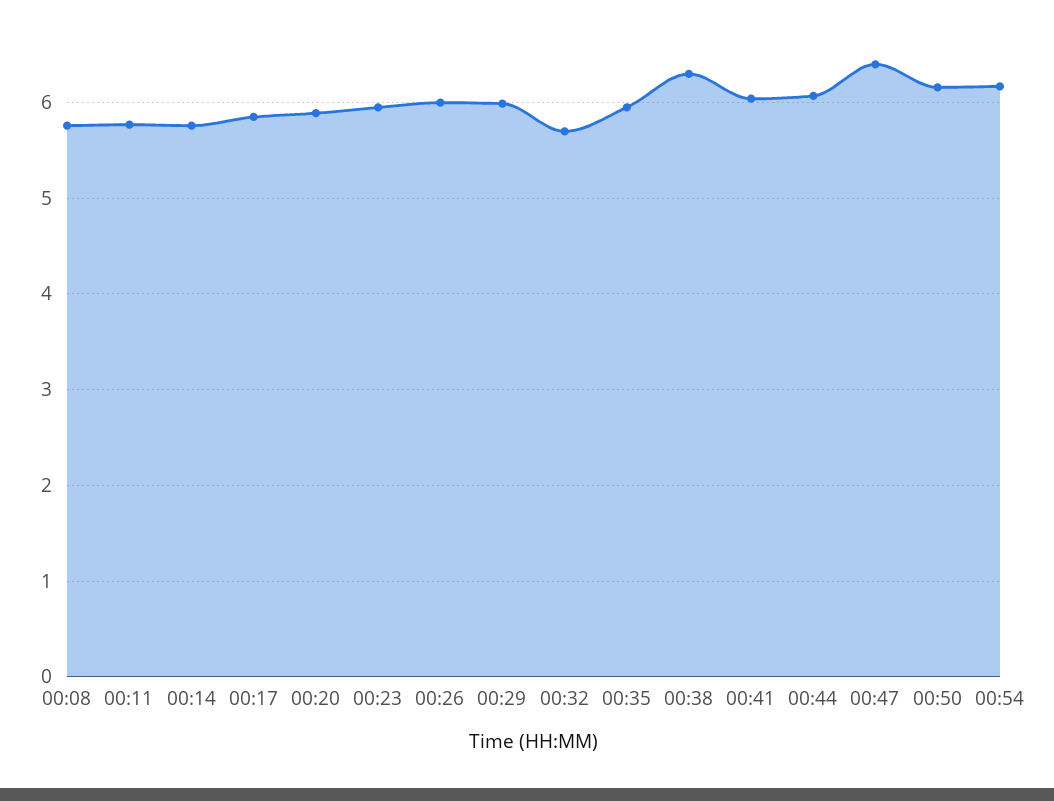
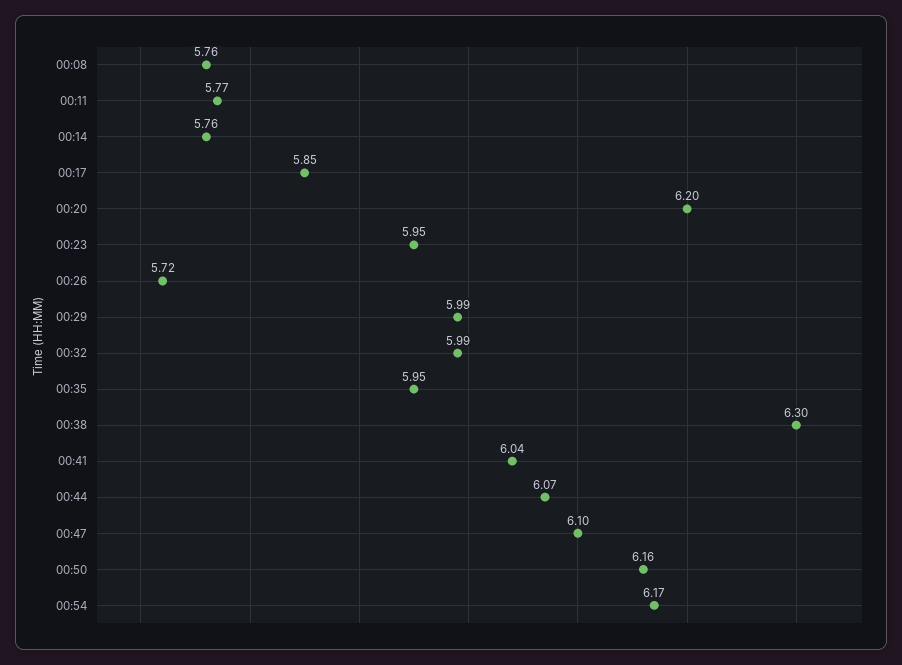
  {
    "00:08": 5.76,
    "00:11": 5.77,
    "00:14": 5.76,
    "00:17": 5.85,
-   "00:20": 5.9,
+   "00:20": 6.2,
    "00:23": 5.95,
-   "00:26": 6,
+   "00:26": 5.72,
    "00:29": 5.99,
-   "00:32": 5.7,
+   "00:32": 5.99,
    "00:35": 5.95,
    "00:38": 6.3,
    "00:41": 6.04,
    "00:44": 6.07,
-   "00:47": 6.4,
+   "00:47": 6.1,
    "00:50": 6.16,
    "00:54": 6.17
  }

